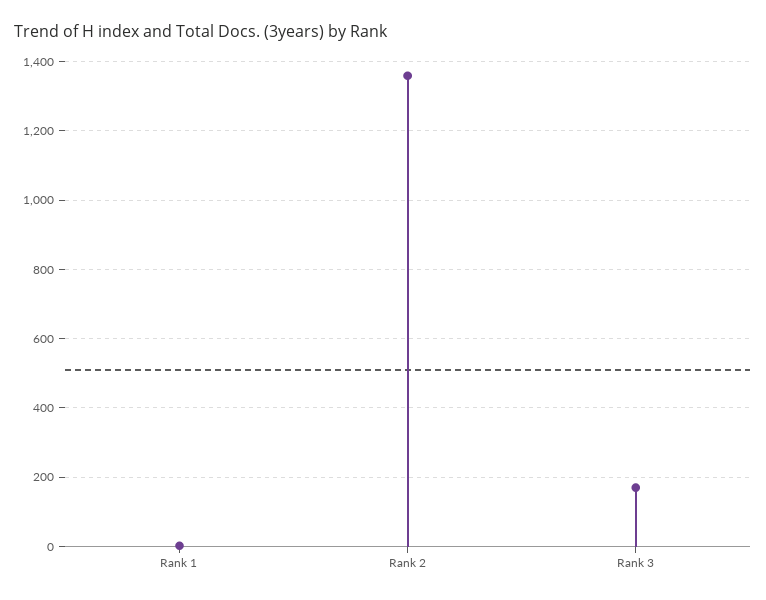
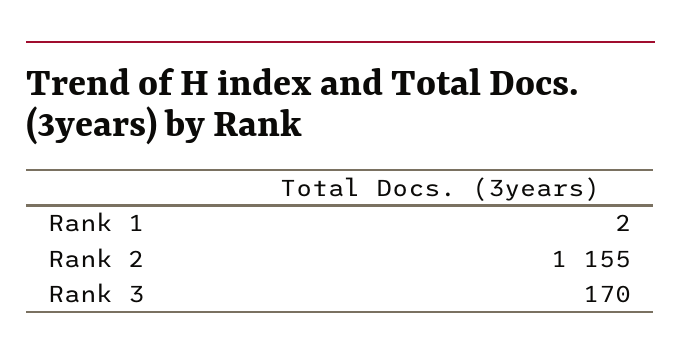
  {
    "Rank 1": 2,
-   "Rank 2": 1360,
+   "Rank 2": 1155,
    "Rank 3": 170
  }

